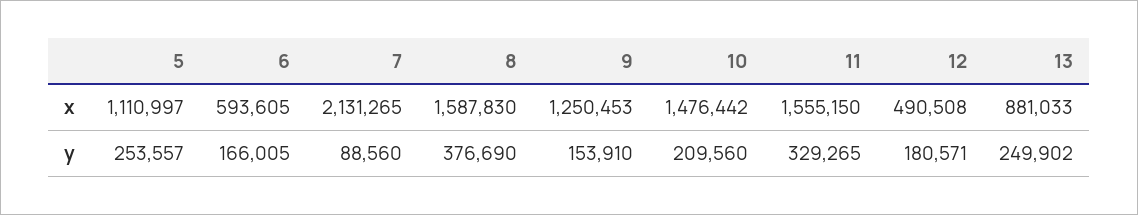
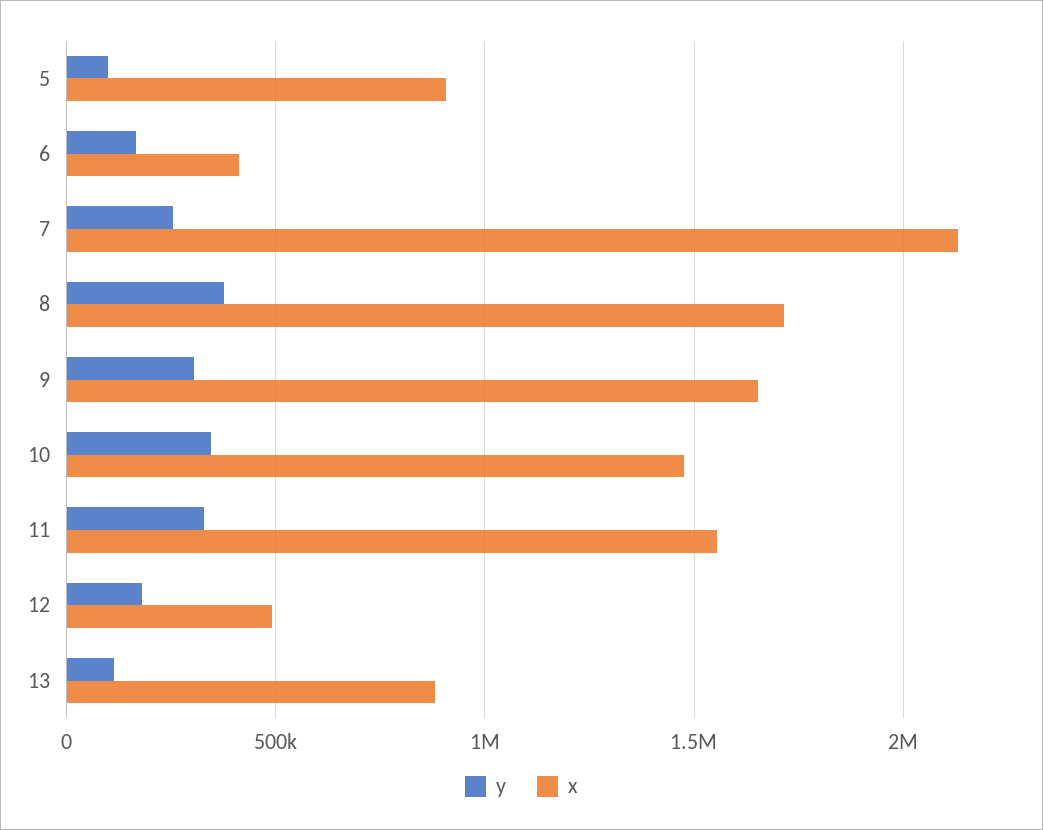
  {
    "x": {
-     "5": 1110997,
+     "5": 900000,
-     "6": 593605,
+     "6": 400000,
      "7": 2131265,
-     "8": 1587830,
+     "8": 1700000,
-     "9": 1250453,
+     "9": 1650000,
      "10": 1476442,
      "11": 1555150,
      "12": 490508,
      "13": 881033
    },
    "y": {
-     "5": 253557,
+     "5": 100000,
      "6": 166005,
-     "7": 88560,
+     "7": 250000,
      "8": 376690,
-     "9": 153910,
+     "9": 300000,
-     "10": 209560,
+     "10": 350000,
      "11": 329265,
      "12": 180571,
-     "13": 249902
+     "13": 100000
    }
  }

